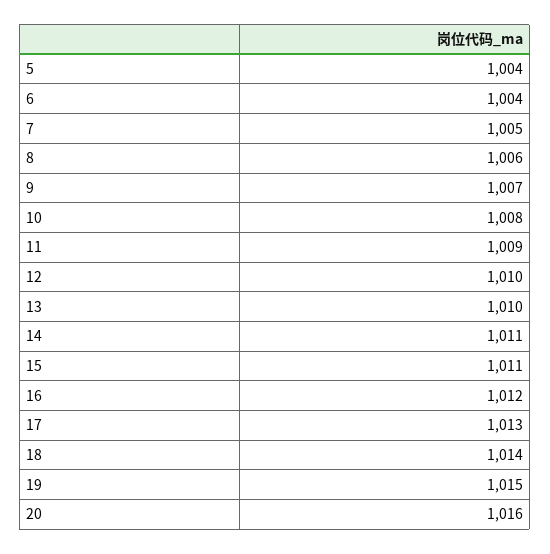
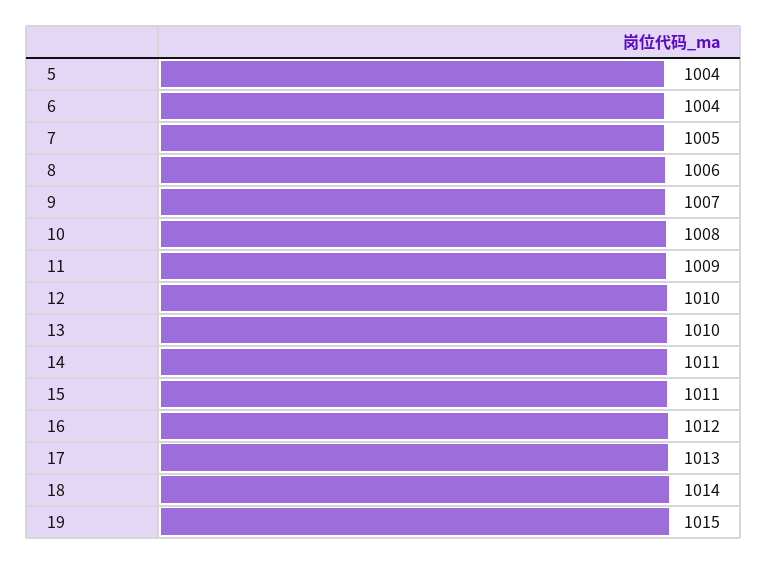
  {
    "5": 1004,
    "6": 1004,
    "7": 1005,
    "8": 1006,
    "9": 1007,
    "10": 1008,
    "11": 1009,
    "12": 1010,
    "13": 1010,
    "14": 1011,
    "15": 1011,
    "16": 1012,
    "17": 1013,
    "18": 1014,
-   "19": 1015,
+   "19": 1015
-   "20": 1016
  }

